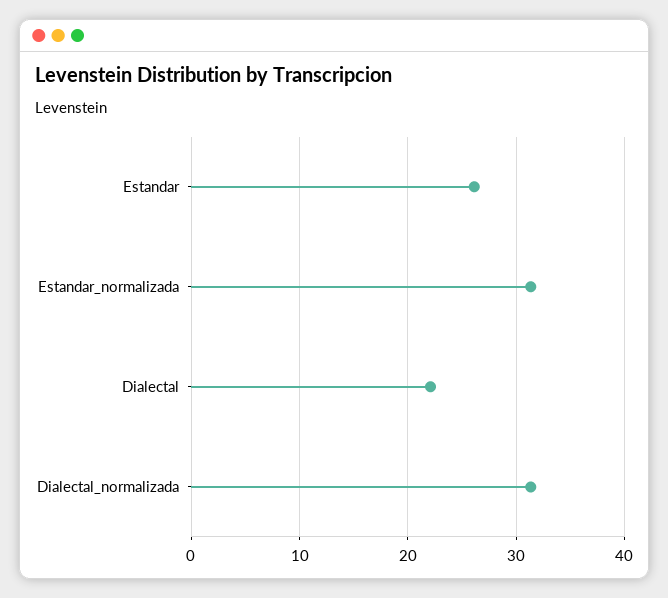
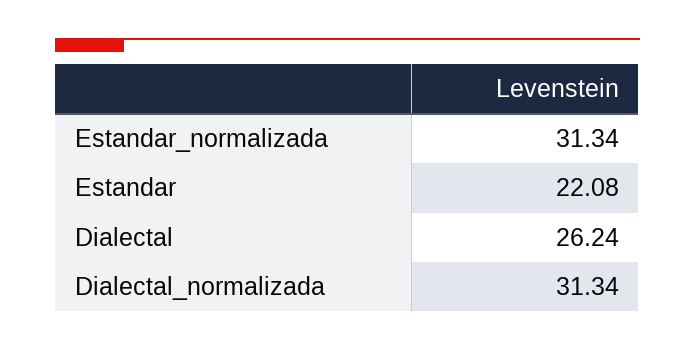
  {
-   "Estandar": 26,
+   "Estandar": 22.08,
    "Estandar_normalizada": 31.34,
-   "Dialectal": 22,
+   "Dialectal": 26.24,
    "Dialectal_normalizada": 31.34
  }

